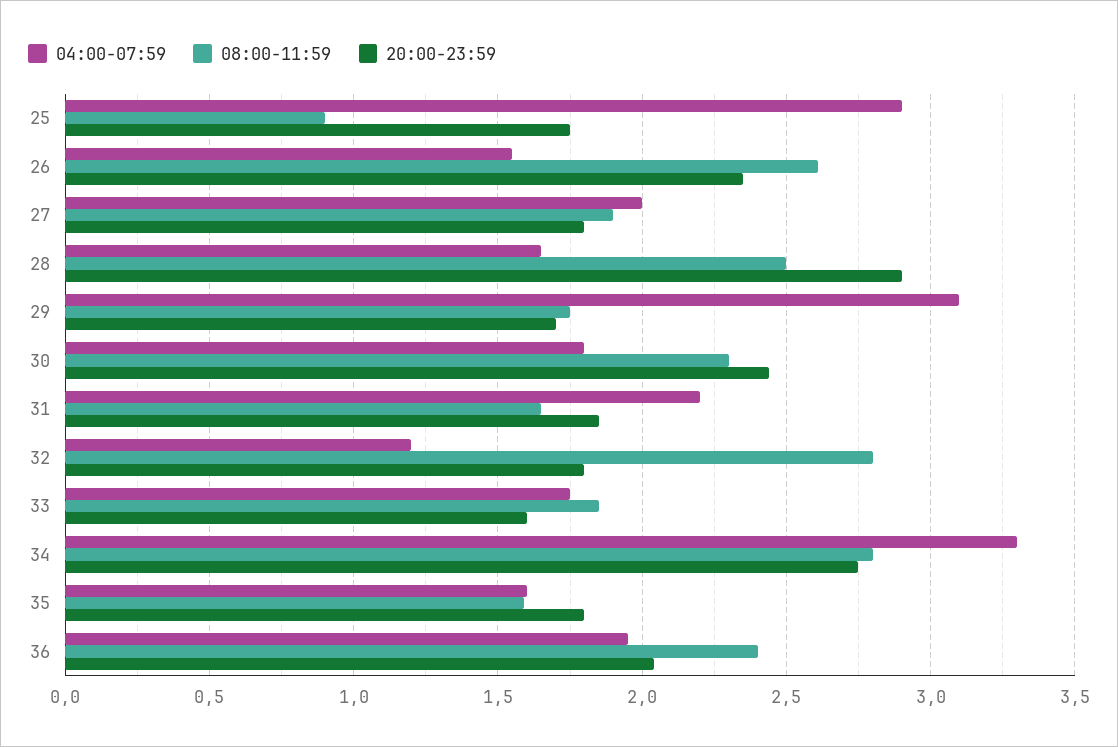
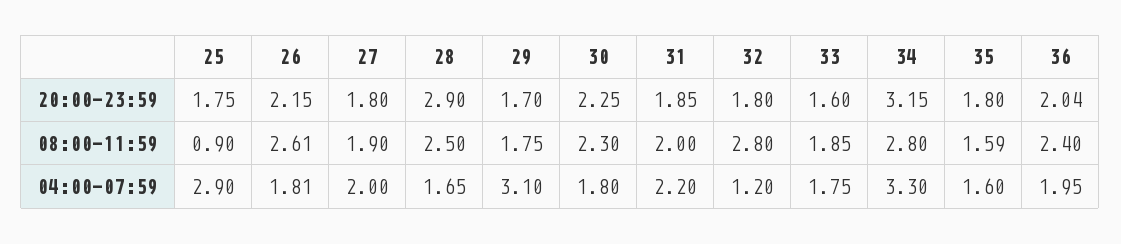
  {
    "04:00-07:59": {
      "25": 2.9,
-     "26": 1.55,
+     "26": 1.81,
      "27": 2,
      "28": 1.65,
      "29": 3.1,
      "30": 1.8,
      "31": 2.2,
      "32": 1.2,
      "33": 1.75,
      "34": 3.3,
      "35": 1.6,
      "36": 1.95
    },
    "08:00-11:59": {
      "25": 0.9,
      "26": 2.61,
      "27": 1.9,
      "28": 2.5,
      "29": 1.75,
      "30": 2.3,
-     "31": 1.65,
+     "31": 2,
      "32": 2.8,
      "33": 1.85,
      "34": 2.8,
      "35": 1.59,
      "36": 2.4
    },
    "20:00-23:59": {
      "25": 1.75,
-     "26": 2.35,
+     "26": 2.15,
      "27": 1.8,
      "28": 2.9,
      "29": 1.7,
-     "30": 2.45,
+     "30": 2.25,
      "31": 1.85,
      "32": 1.8,
      "33": 1.6,
-     "34": 2.75,
+     "34": 3.15,
      "35": 1.8,
      "36": 2.04
    }
  }

